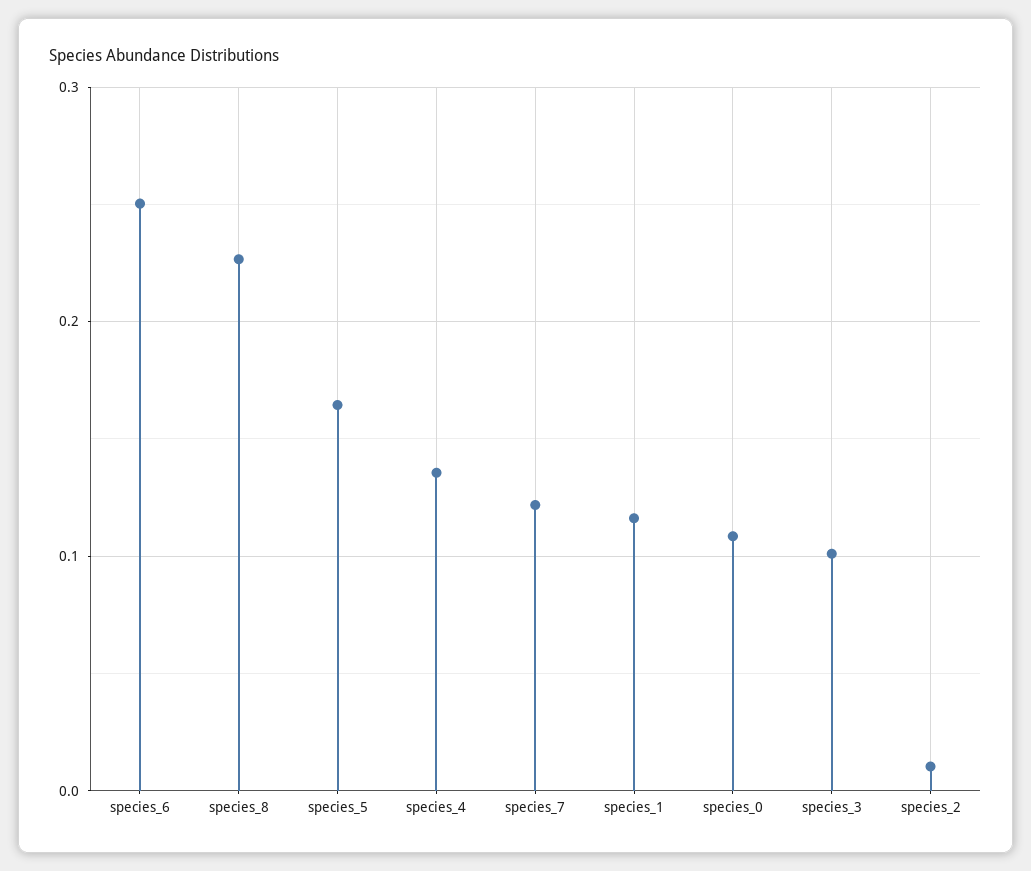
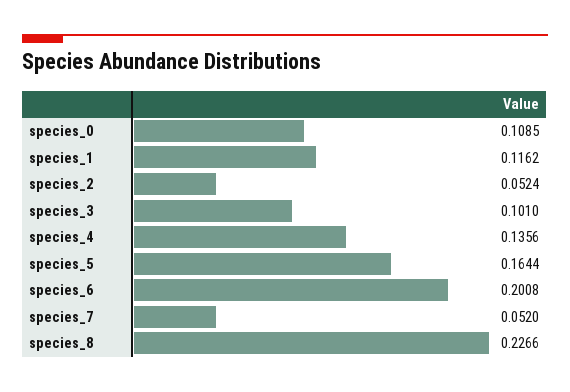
  {
-   "species_6": 0.25,
+   "species_6": 0.2008,
    "species_8": 0.2266,
    "species_5": 0.1644,
    "species_4": 0.1356,
-   "species_7": 0.12,
+   "species_7": 0.052,
    "species_1": 0.1162,
    "species_0": 0.1085,
    "species_3": 0.101,
-   "species_2": 0.01
+   "species_2": 0.0524
  }

